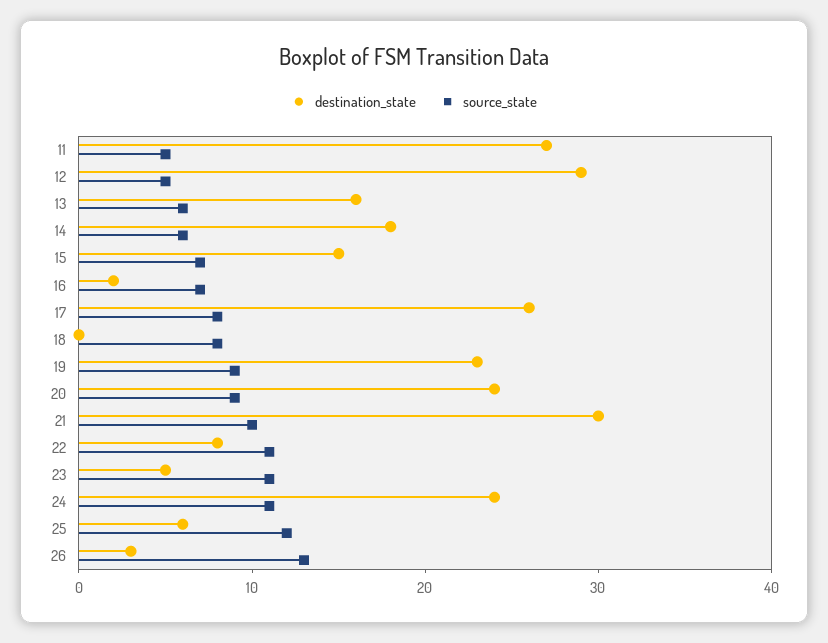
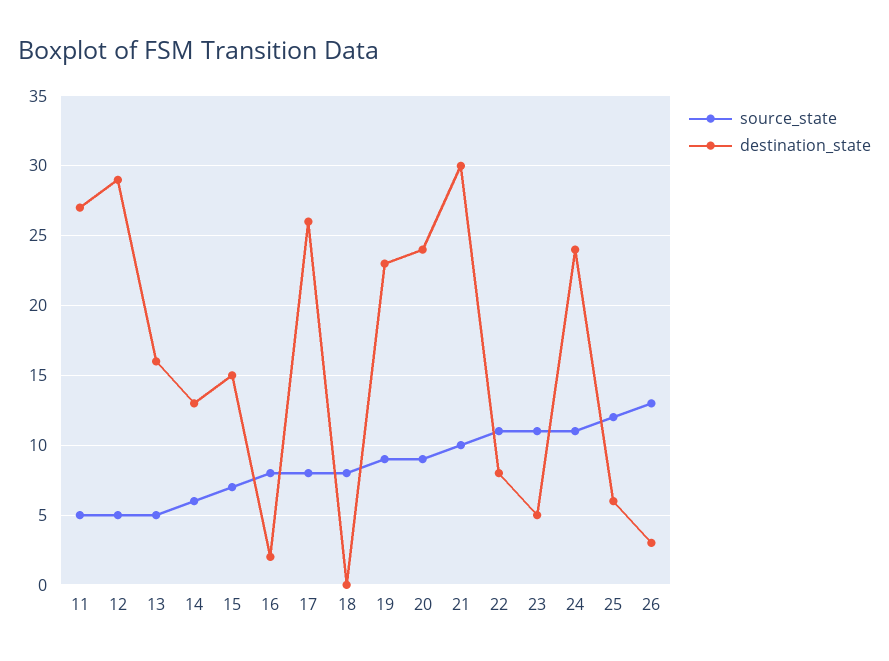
  {
    "destination_state": {
      "11": 27,
      "12": 29,
      "13": 16,
-     "14": 18,
+     "14": 13,
      "15": 15,
      "16": 2,
      "17": 26,
      "18": 0,
      "19": 23,
      "20": 24,
      "21": 30,
      "22": 8,
      "23": 5,
      "24": 24,
      "25": 6,
      "26": 3
    },
    "source_state": {
      "11": 5,
      "12": 5,
-     "13": 6,
+     "13": 5,
      "14": 6,
      "15": 7,
-     "16": 7,
+     "16": 8,
      "17": 8,
      "18": 8,
      "19": 9,
      "20": 9,
      "21": 10,
      "22": 11,
      "23": 11,
      "24": 11,
      "25": 12,
      "26": 13
    }
  }

